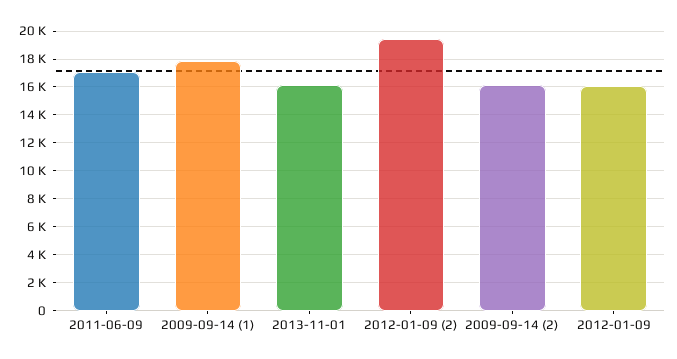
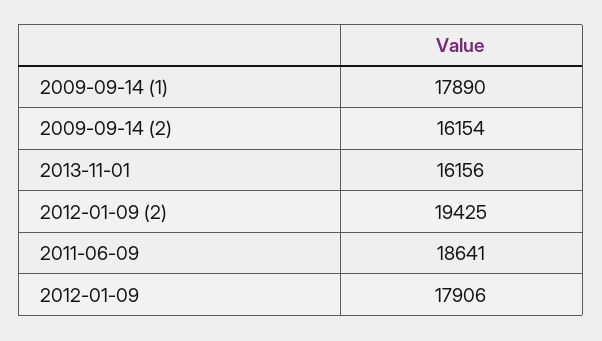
  {
-   "2011-06-09": 17000,
+   "2011-06-09": 18641,
    "2009-09-14 (1)": 17890,
    "2013-11-01": 16156,
    "2012-01-09 (2)": 19425,
    "2009-09-14 (2)": 16154,
-   "2012-01-09": 16000
+   "2012-01-09": 17906
  }

